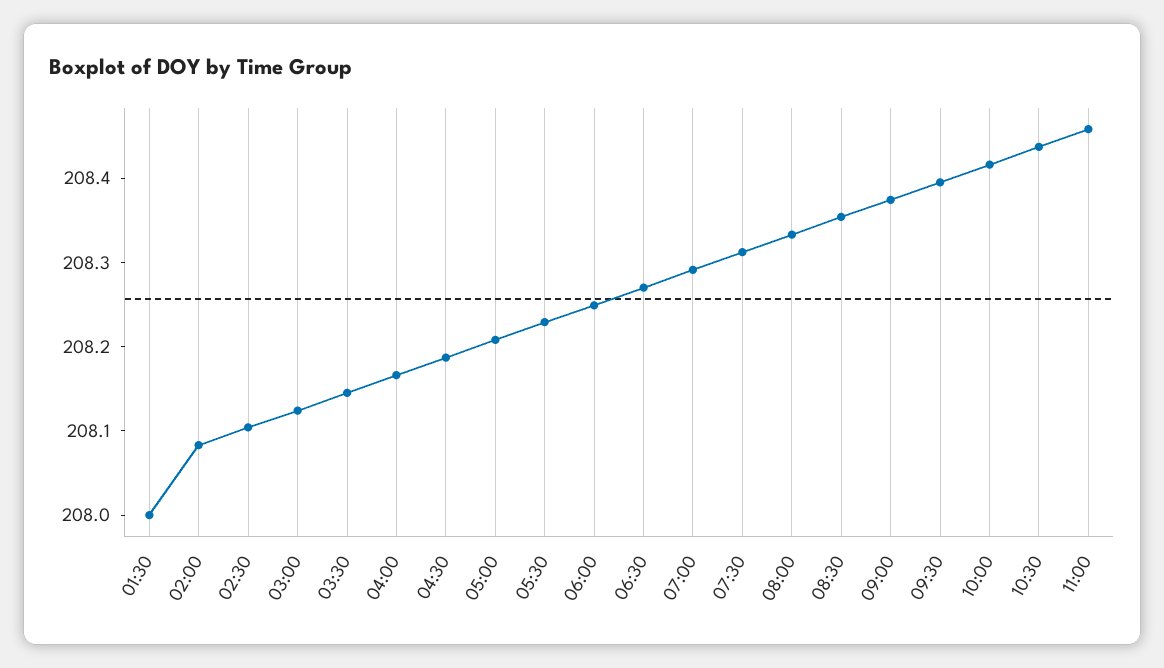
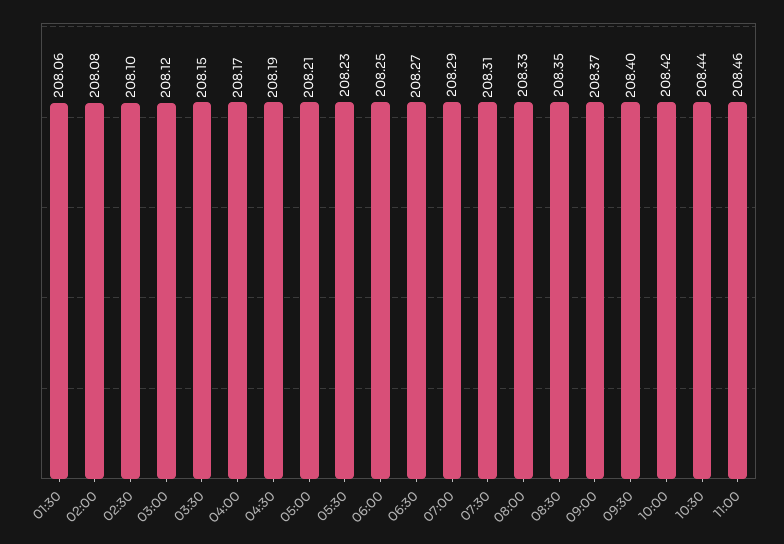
  {
-   "01:30": 208,
+   "01:30": 208.06,
    "02:00": 208.08,
    "02:30": 208.1,
    "03:00": 208.12,
    "03:30": 208.15,
    "04:00": 208.17,
    "04:30": 208.19,
    "05:00": 208.21,
    "05:30": 208.23,
    "06:00": 208.25,
    "06:30": 208.27,
    "07:00": 208.29,
    "07:30": 208.31,
    "08:00": 208.33,
    "08:30": 208.35,
    "09:00": 208.37,
    "09:30": 208.4,
    "10:00": 208.42,
    "10:30": 208.44,
    "11:00": 208.46
  }

